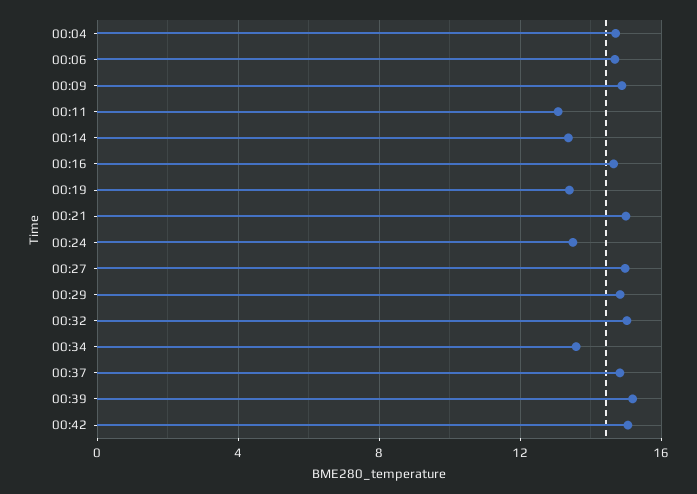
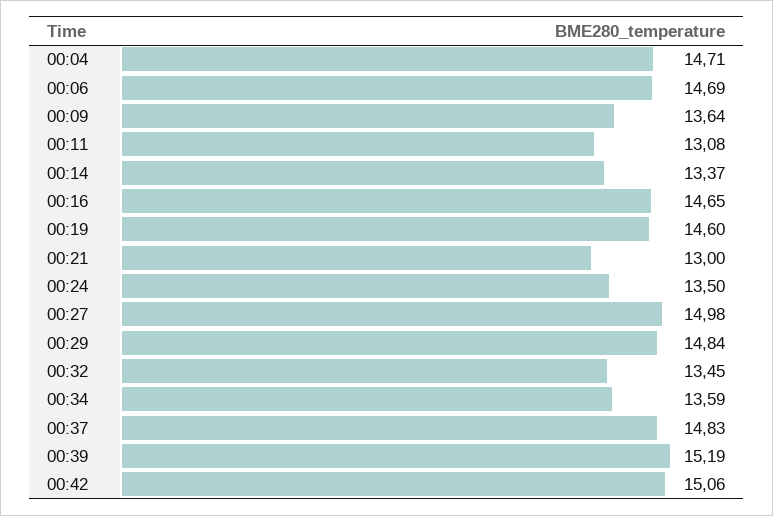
  {
    "00:04": 14.71,
    "00:06": 14.69,
-   "00:09": 15,
+   "00:09": 13.64,
    "00:11": 13.08,
    "00:14": 13.37,
    "00:16": 14.65,
-   "00:19": 13.5,
+   "00:19": 14.6,
-   "00:21": 15,
+   "00:21": 13,
    "00:24": 13.5,
    "00:27": 14.98,
    "00:29": 14.84,
-   "00:32": 15,
+   "00:32": 13.45,
    "00:34": 13.59,
    "00:37": 14.83,
    "00:39": 15.19,
    "00:42": 15.06
  }

